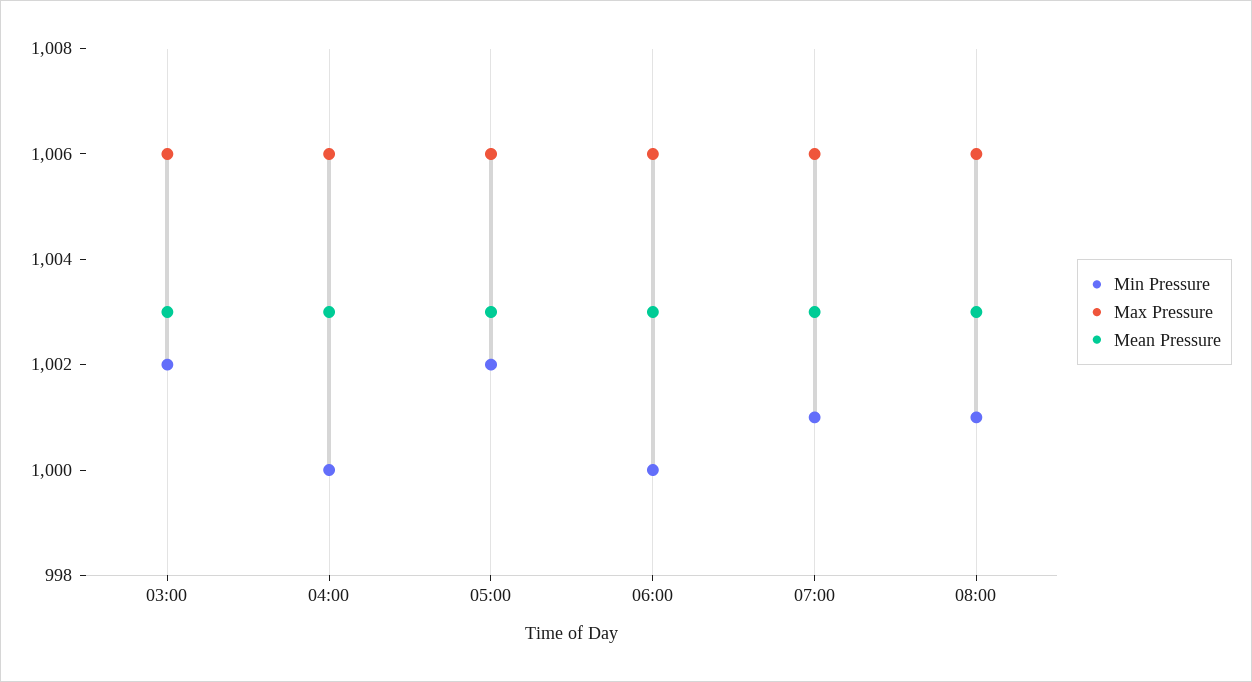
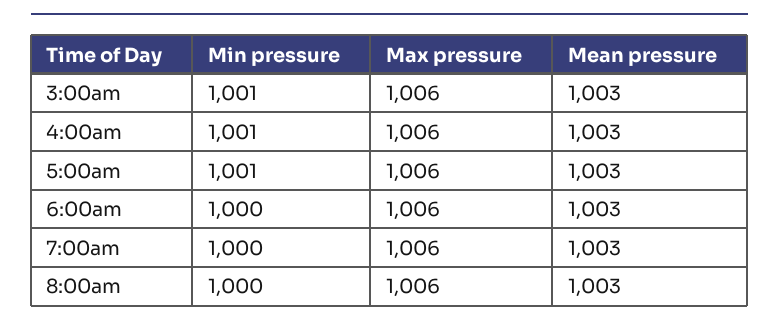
  {
    "Min Pressure": {
-     "03:00": 1002,
+     "03:00": 1001,
-     "04:00": 1000,
+     "04:00": 1001,
-     "05:00": 1002,
+     "05:00": 1001,
      "06:00": 1000,
-     "07:00": 1001,
+     "07:00": 1000,
-     "08:00": 1001
+     "08:00": 1000
    },
    "Max Pressure": {
      "03:00": 1006,
      "04:00": 1006,
      "05:00": 1006,
      "06:00": 1006,
      "07:00": 1006,
      "08:00": 1006
    },
    "Mean Pressure": {
      "03:00": 1003,
      "04:00": 1003,
      "05:00": 1003,
      "06:00": 1003,
      "07:00": 1003,
      "08:00": 1003
    }
  }

